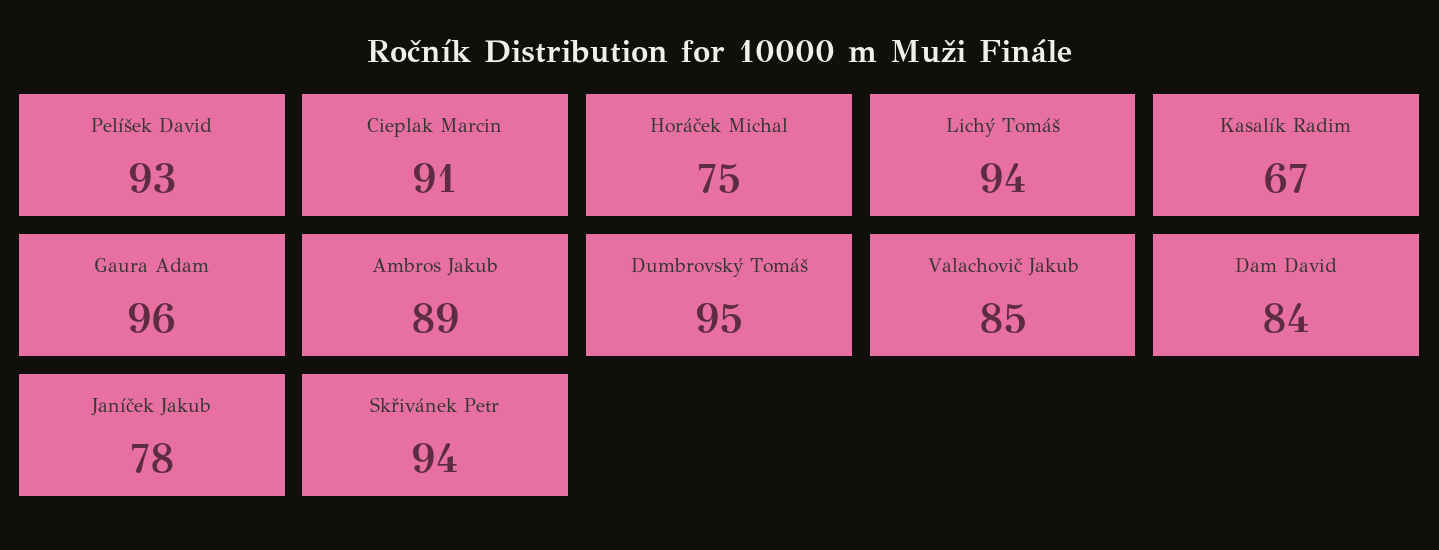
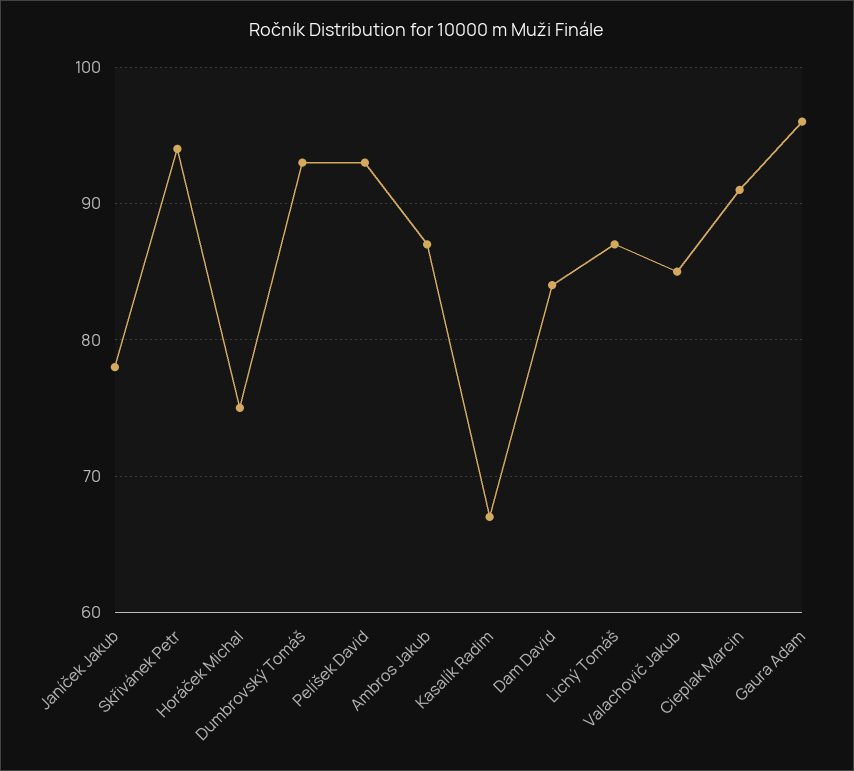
  {
    "Pelíšek David": 93,
    "Cieplak Marcin": 91,
    "Horáček Michal": 75,
-   "Lichý Tomáš": 94,
+   "Lichý Tomáš": 87,
    "Kasalík Radim": 67,
    "Gaura Adam": 96,
-   "Ambros Jakub": 89,
+   "Ambros Jakub": 87,
-   "Dumbrovský Tomáš": 95,
+   "Dumbrovský Tomáš": 93,
    "Valachovič Jakub": 85,
    "Dam David": 84,
    "Janíček Jakub": 78,
    "Skřivánek Petr": 94
  }

